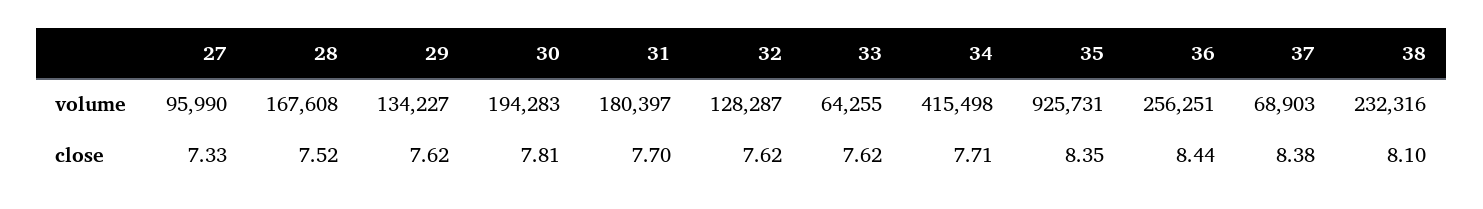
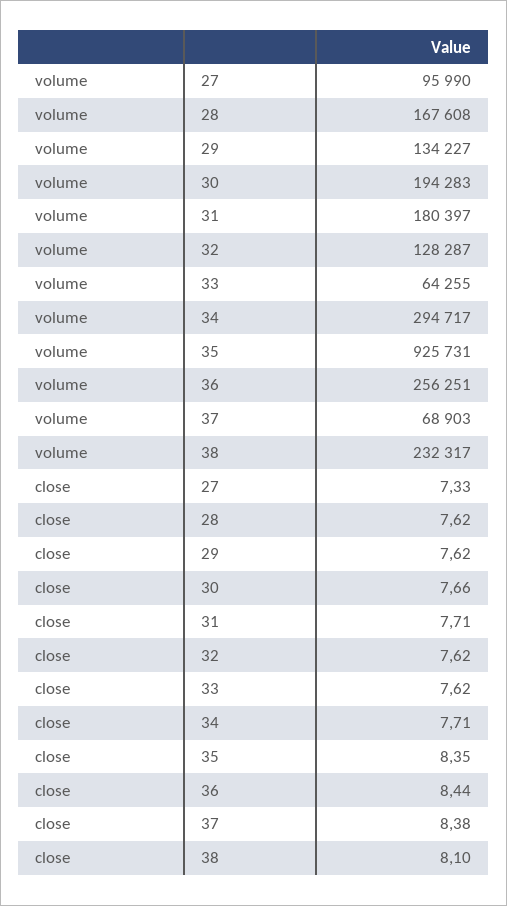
  {
    "27": {
      "volume": 95990,
      "close": 7.33
    },
    "28": {
      "volume": 167608,
-     "close": 7.52
+     "close": 7.62
    },
    "29": {
      "volume": 134227,
      "close": 7.62
    },
    "30": {
      "volume": 194283,
-     "close": 7.81
+     "close": 7.66
    },
    "31": {
      "volume": 180397,
-     "close": 7.7
+     "close": 7.71
    },
    "32": {
      "volume": 128287,
      "close": 7.62
    },
    "33": {
      "volume": 64255,
      "close": 7.62
    },
    "34": {
-     "volume": 415498,
+     "volume": 294717,
      "close": 7.71
    },
    "35": {
      "volume": 925731,
      "close": 8.35
    },
    "36": {
      "volume": 256251,
      "close": 8.44
    },
    "37": {
      "volume": 68903,
      "close": 8.38
    },
    "38": {
-     "volume": 232316,
+     "volume": 232317,
      "close": 8.1
    }
  }

